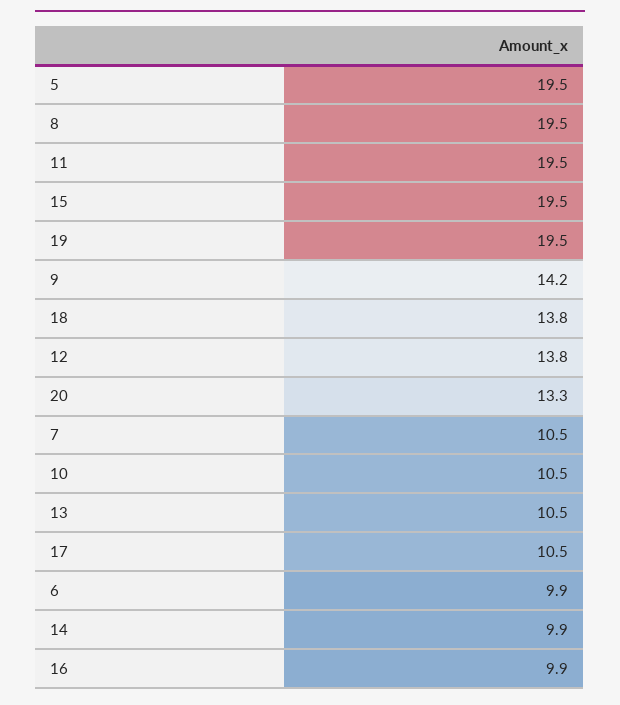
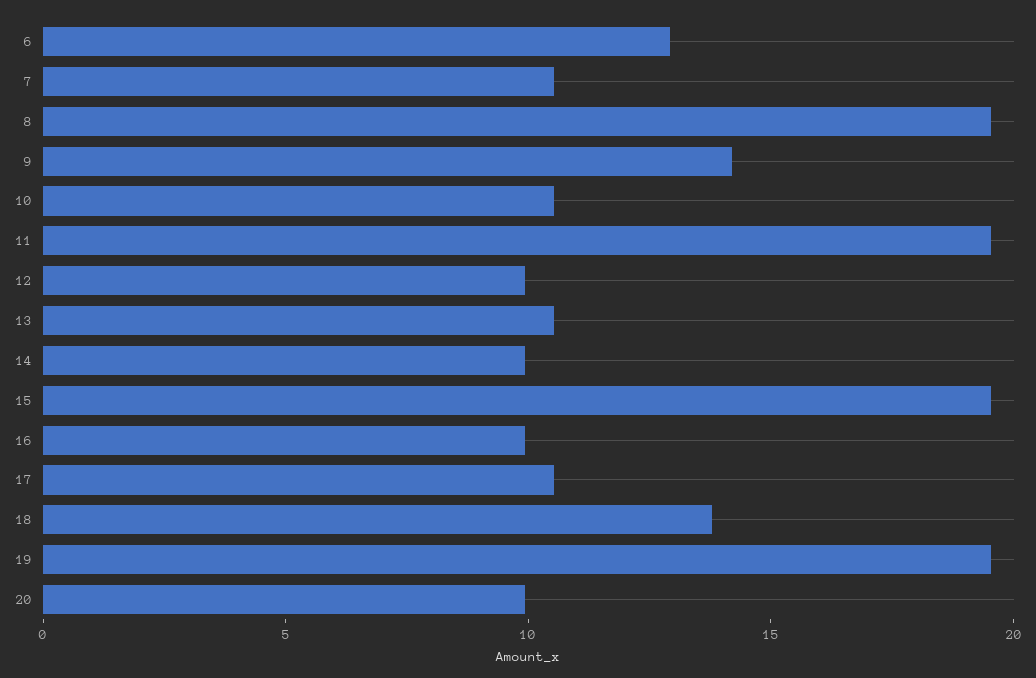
  {
-   "5": 19.5,
    "8": 19.5,
    "11": 19.5,
    "15": 19.5,
    "19": 19.5,
    "9": 14.2,
    "18": 13.8,
-   "12": 13.8,
+   "12": 10,
-   "20": 13.3,
+   "20": 10,
    "7": 10.5,
    "10": 10.5,
    "13": 10.5,
    "17": 10.5,
-   "6": 9.9,
+   "6": 13,
    "14": 9.9,
    "16": 9.9
  }

